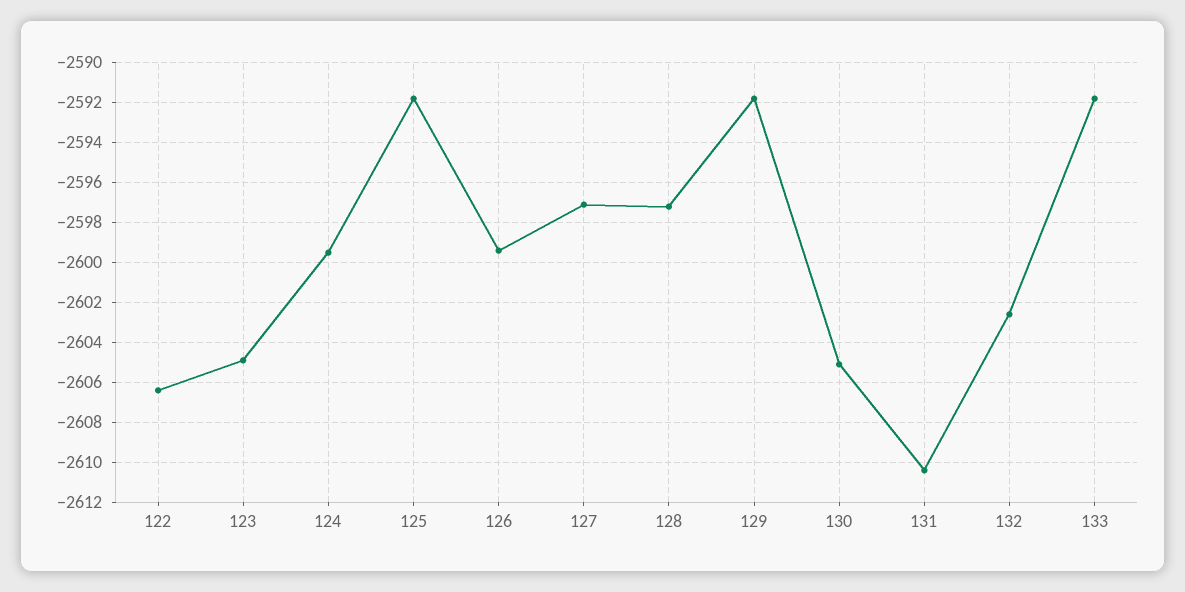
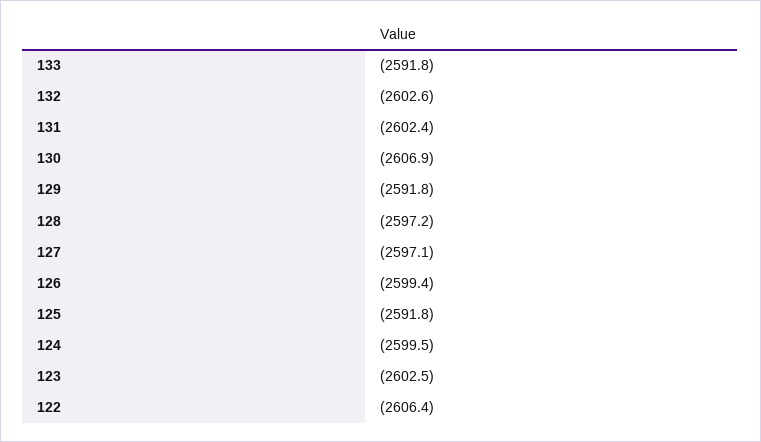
  {
    "122": -2606.4,
-   "123": -2605,
+   "123": -2602.5,
    "124": -2599.5,
    "125": -2591.8,
    "126": -2599.4,
    "127": -2597.1,
    "128": -2597.2,
    "129": -2591.8,
-   "130": -2605,
+   "130": -2606.9,
-   "131": -2610.5,
+   "131": -2602.4,
    "132": -2602.6,
    "133": -2591.8
  }

